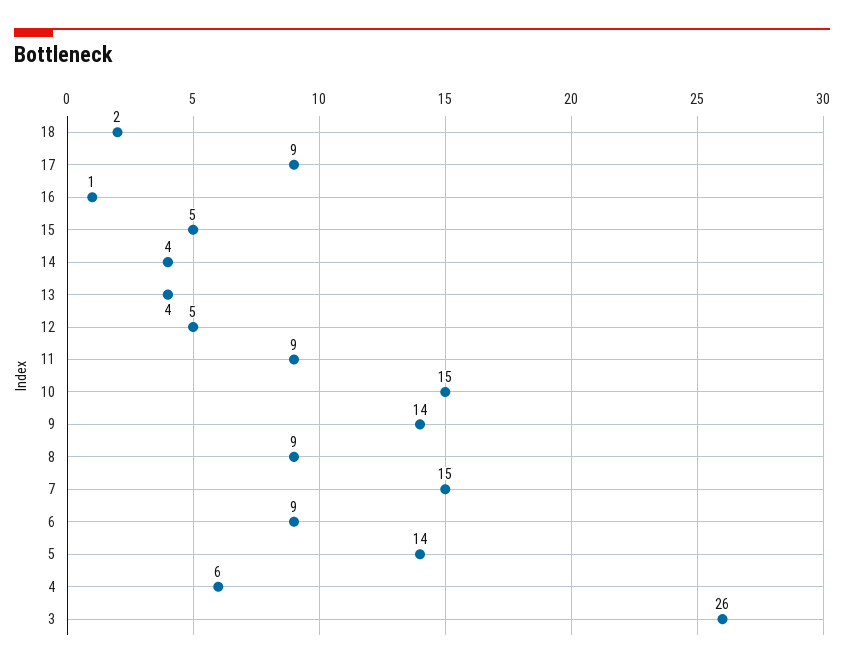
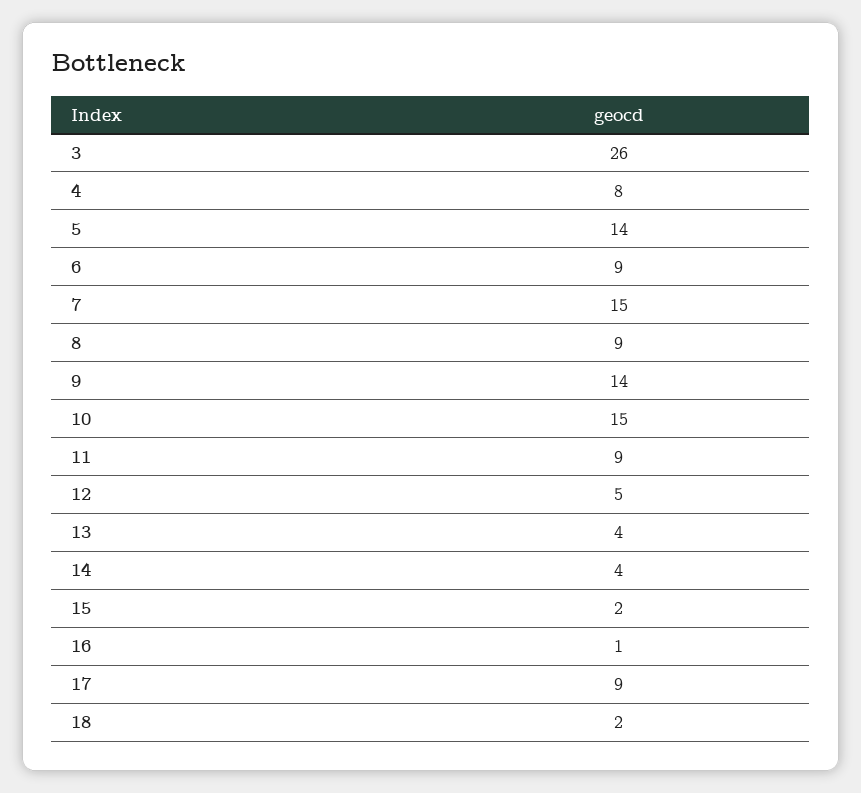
  {
    "18": 2,
    "17": 9,
    "16": 1,
-   "15": 5,
+   "15": 2,
    "14": 4,
    "13": 4,
    "12": 5,
    "11": 9,
    "10": 15,
    "9": 14,
    "8": 9,
    "7": 15,
    "6": 9,
    "5": 14,
-   "4": 6,
+   "4": 8,
    "3": 26
  }

